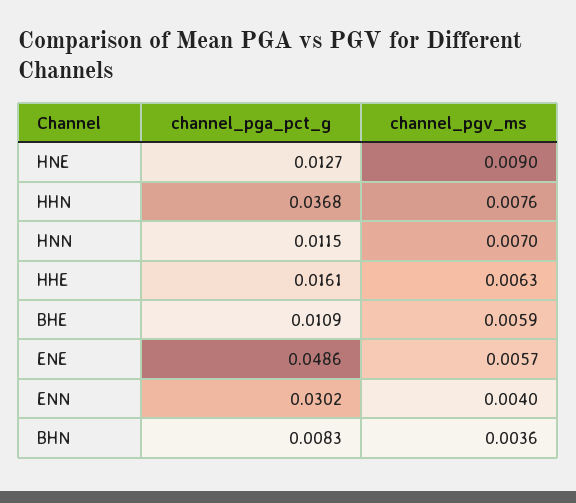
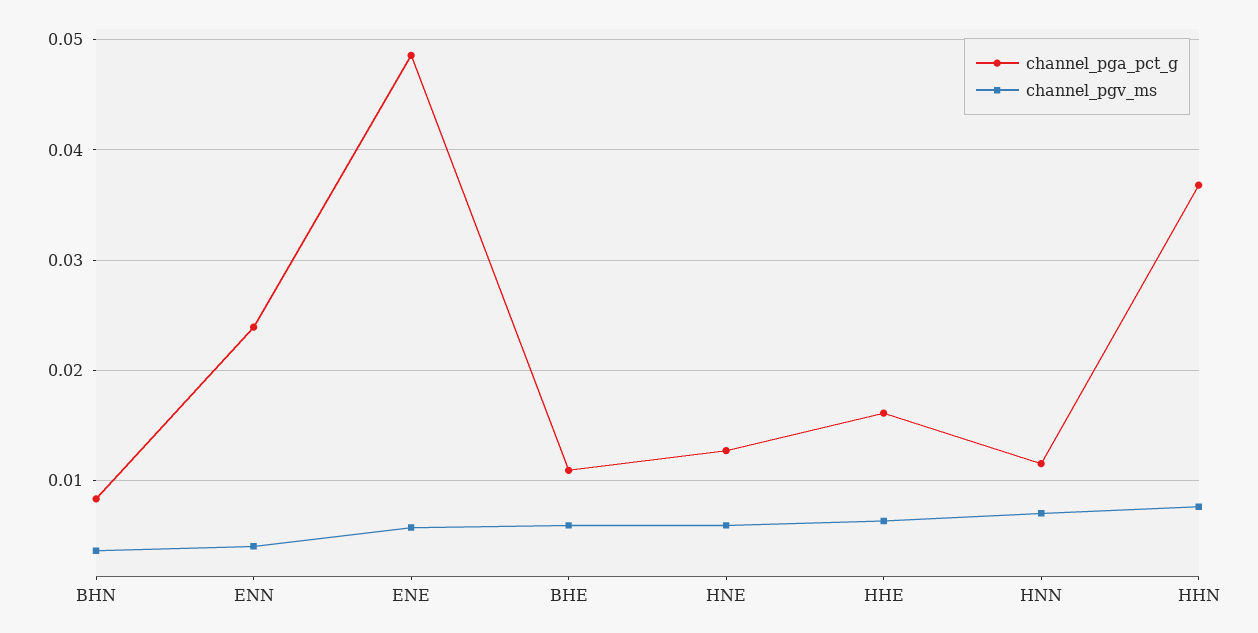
  {
    "channel_pga_pct_g": {
      "HNE": 0.0127,
      "HHN": 0.0368,
      "HNN": 0.0115,
      "HHE": 0.0161,
      "BHE": 0.0109,
      "ENE": 0.0486,
-     "ENN": 0.0302,
+     "ENN": 0.024,
      "BHN": 0.0083
    },
    "channel_pgv_ms": {
-     "HNE": 0.009,
+     "HNE": 0.006,
      "HHN": 0.0076,
      "HNN": 0.007,
      "HHE": 0.0063,
      "BHE": 0.0059,
      "ENE": 0.0057,
      "ENN": 0.004,
      "BHN": 0.0036
    }
  }

